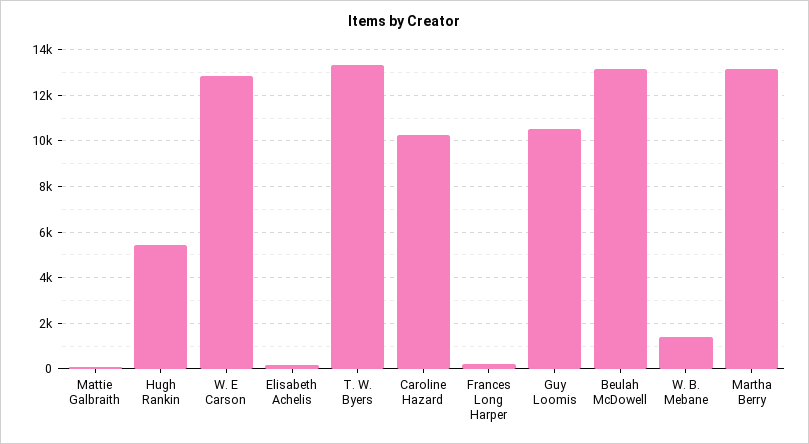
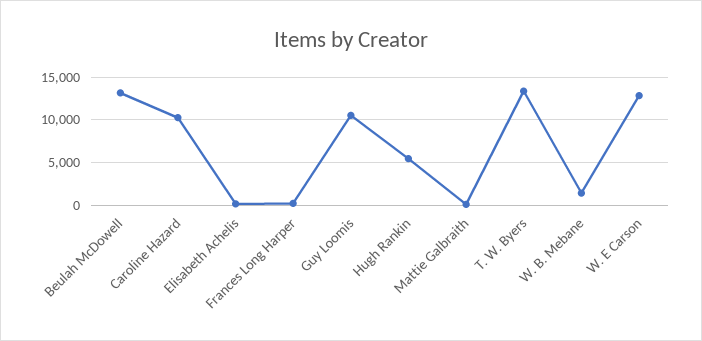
  {
    "Mattie Galbraith": 0,
    "Hugh Rankin": 5500,
    "W. E Carson": 13000,
    "Elisabeth Achelis": 0,
    "T. W. Byers": 13500,
    "Caroline Hazard": 10000,
    "Frances Long Harper": 0,
    "Guy Loomis": 10500,
    "Beulah McDowell": 13000,
-   "W. B. Mebane": 1500,
+   "W. B. Mebane": 1500
-   "Martha Berry": 13000
  }

